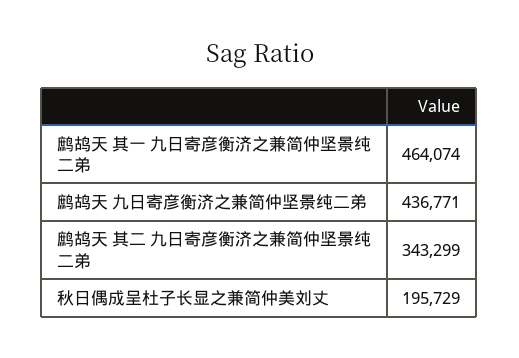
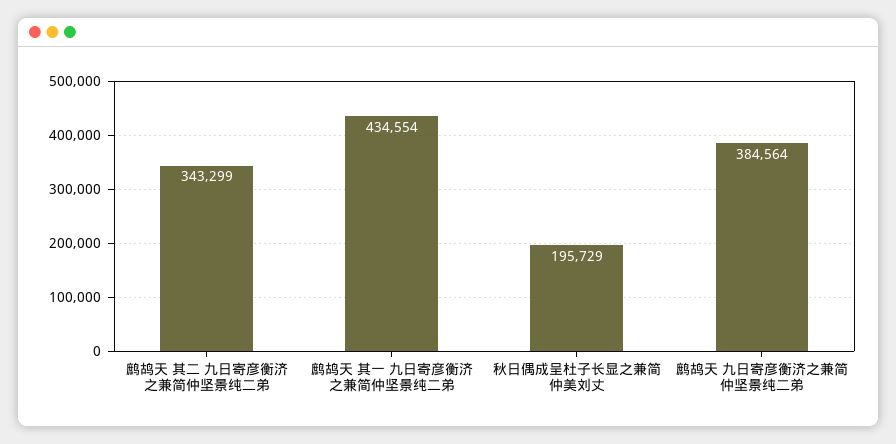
  {
-   "鹧鸪天 其一 九日寄彦衡济之兼简仲坚景纯二弟": 464074,
+   "鹧鸪天 其一 九日寄彦衡济之兼简仲坚景纯二弟": 434554,
-   "鹧鸪天 九日寄彦衡济之兼简仲坚景纯二弟": 436771,
+   "鹧鸪天 九日寄彦衡济之兼简仲坚景纯二弟": 384564,
    "鹧鸪天 其二 九日寄彦衡济之兼简仲坚景纯二弟": 343299,
    "秋日偶成呈杜子长显之兼简仲美刘丈": 195729
  }

